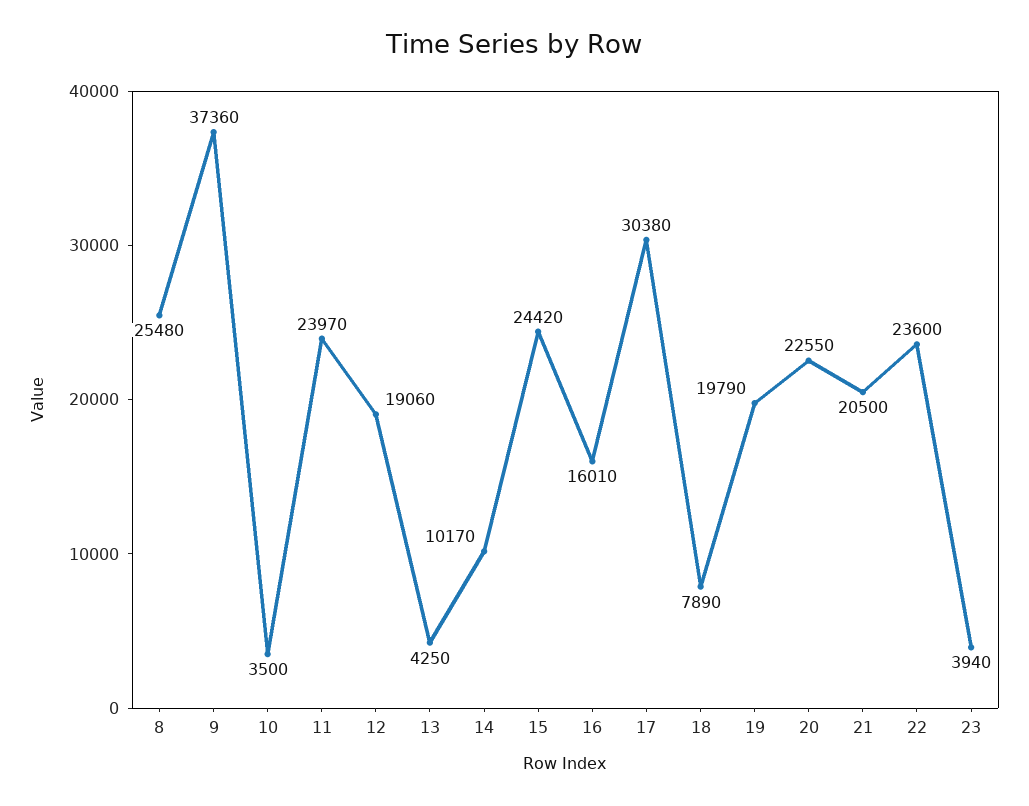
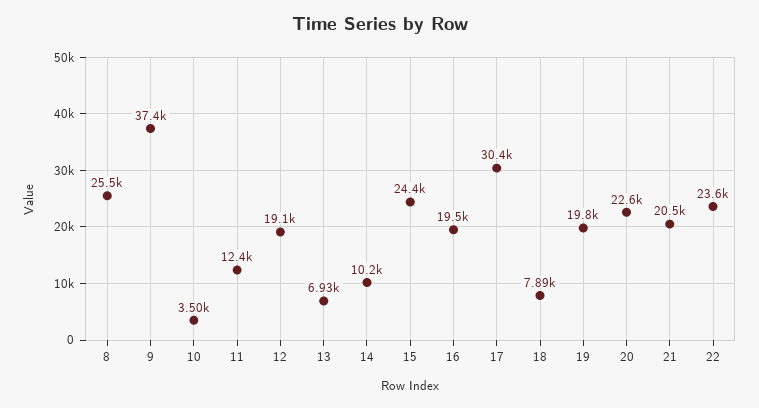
  {
    "8": 25480,
    "9": 37360,
    "10": 3500,
-   "11": 23970,
+   "11": 12400,
    "12": 19060,
-   "13": 4250,
+   "13": 6930,
    "14": 10170,
    "15": 24420,
-   "16": 16010,
+   "16": 19500,
    "17": 30380,
    "18": 7890,
    "19": 19790,
    "20": 22550,
    "21": 20500,
-   "22": 23600,
+   "22": 23600
-   "23": 3940
  }

